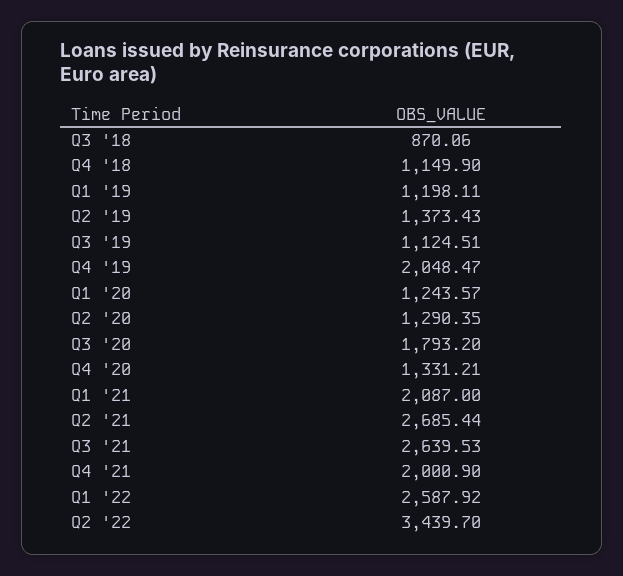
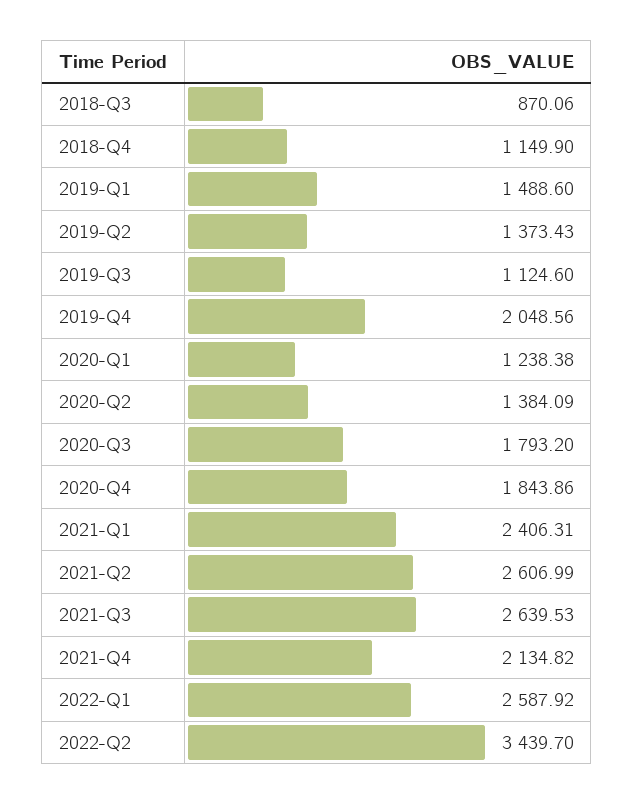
  {
    "Q3 '18": 870.06,
    "Q4 '18": 1149.9,
-   "Q1 '19": 1198.11,
+   "Q1 '19": 1488.6,
    "Q2 '19": 1373.43,
-   "Q3 '19": 1124.51,
+   "Q3 '19": 1124.6,
-   "Q4 '19": 2048.47,
+   "Q4 '19": 2048.56,
-   "Q1 '20": 1243.57,
+   "Q1 '20": 1238.38,
-   "Q2 '20": 1290.35,
+   "Q2 '20": 1384.09,
    "Q3 '20": 1793.2,
-   "Q4 '20": 1331.21,
+   "Q4 '20": 1843.86,
-   "Q1 '21": 2087,
+   "Q1 '21": 2406.31,
-   "Q2 '21": 2685.44,
+   "Q2 '21": 2606.99,
    "Q3 '21": 2639.53,
-   "Q4 '21": 2000.9,
+   "Q4 '21": 2134.82,
    "Q1 '22": 2587.92,
    "Q2 '22": 3439.7
  }

